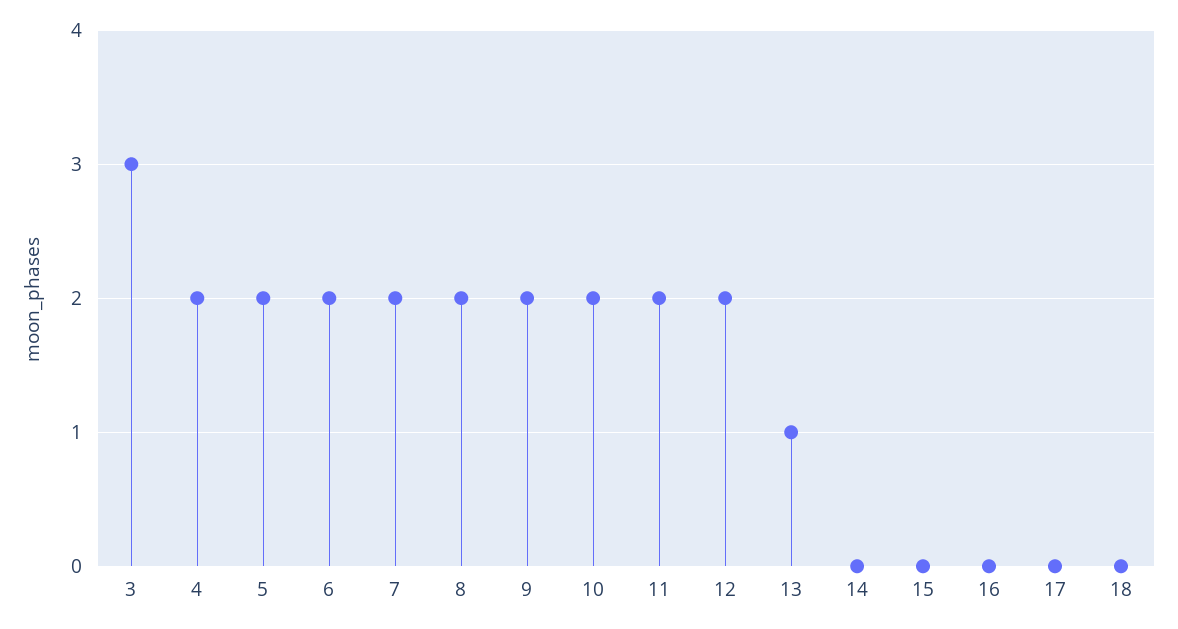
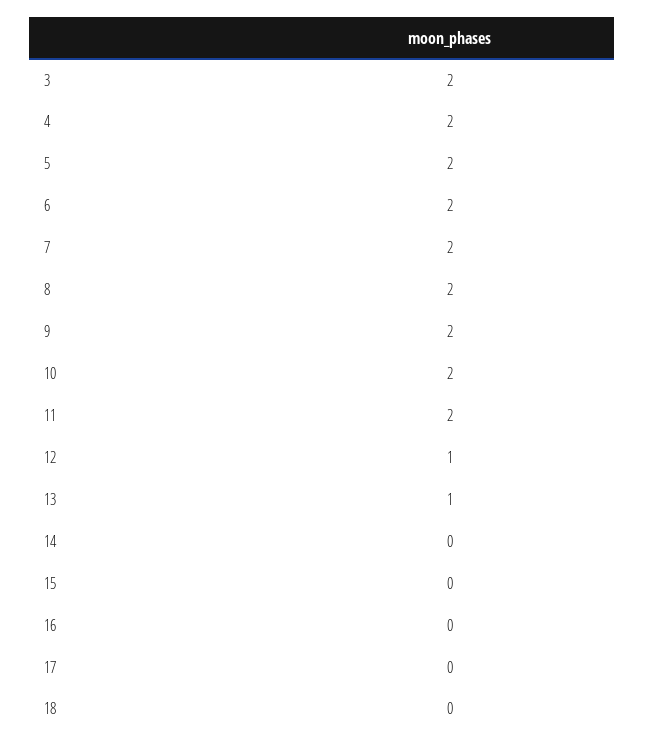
  {
-   "3": 3,
+   "3": 2,
    "4": 2,
    "5": 2,
    "6": 2,
    "7": 2,
    "8": 2,
    "9": 2,
    "10": 2,
    "11": 2,
-   "12": 2,
+   "12": 1,
    "13": 1,
    "14": 0,
    "15": 0,
    "16": 0,
    "17": 0,
    "18": 0
  }

